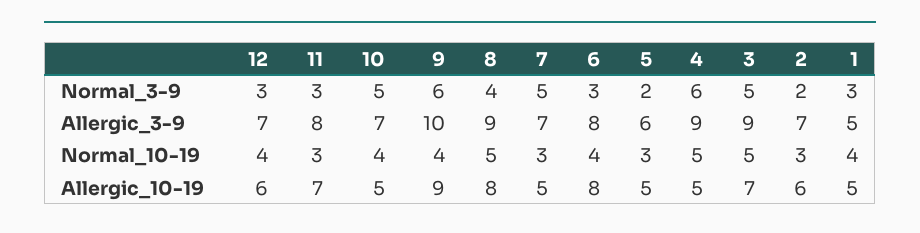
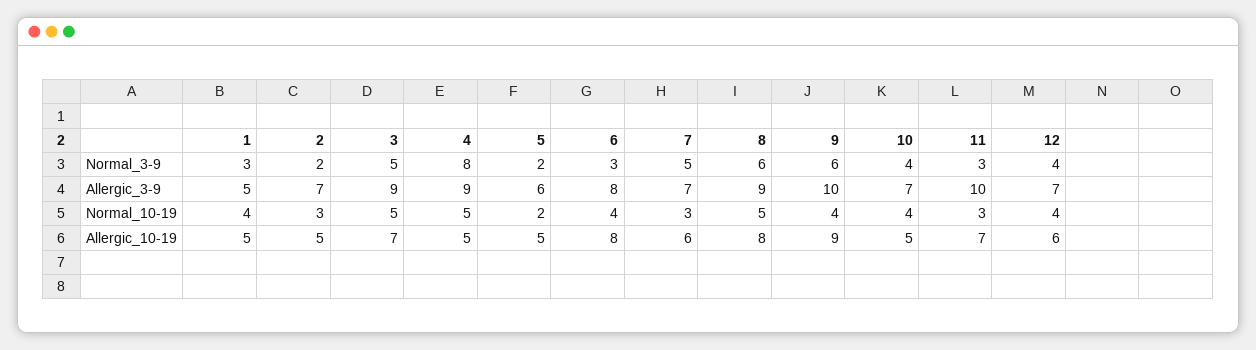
  {
    "12": {
-     "Normal_3-9": 3,
+     "Normal_3-9": 4,
      "Allergic_3-9": 7,
      "Normal_10-19": 4,
      "Allergic_10-19": 6
    },
    "11": {
      "Normal_3-9": 3,
-     "Allergic_3-9": 8,
+     "Allergic_3-9": 10,
      "Normal_10-19": 3,
      "Allergic_10-19": 7
    },
    "10": {
-     "Normal_3-9": 5,
+     "Normal_3-9": 4,
      "Allergic_3-9": 7,
      "Normal_10-19": 4,
      "Allergic_10-19": 5
    },
    "9": {
      "Normal_3-9": 6,
      "Allergic_3-9": 10,
      "Normal_10-19": 4,
      "Allergic_10-19": 9
    },
    "8": {
-     "Normal_3-9": 4,
+     "Normal_3-9": 6,
      "Allergic_3-9": 9,
      "Normal_10-19": 5,
      "Allergic_10-19": 8
    },
    "7": {
      "Normal_3-9": 5,
      "Allergic_3-9": 7,
      "Normal_10-19": 3,
-     "Allergic_10-19": 5
+     "Allergic_10-19": 6
    },
    "6": {
      "Normal_3-9": 3,
      "Allergic_3-9": 8,
      "Normal_10-19": 4,
      "Allergic_10-19": 8
    },
    "5": {
      "Normal_3-9": 2,
      "Allergic_3-9": 6,
-     "Normal_10-19": 3,
+     "Normal_10-19": 2,
      "Allergic_10-19": 5
    },
    "4": {
-     "Normal_3-9": 6,
+     "Normal_3-9": 8,
      "Allergic_3-9": 9,
      "Normal_10-19": 5,
      "Allergic_10-19": 5
    },
    "3": {
      "Normal_3-9": 5,
      "Allergic_3-9": 9,
      "Normal_10-19": 5,
      "Allergic_10-19": 7
    },
    "2": {
      "Normal_3-9": 2,
      "Allergic_3-9": 7,
      "Normal_10-19": 3,
-     "Allergic_10-19": 6
+     "Allergic_10-19": 5
    },
    "1": {
      "Normal_3-9": 3,
      "Allergic_3-9": 5,
      "Normal_10-19": 4,
      "Allergic_10-19": 5
    }
  }

